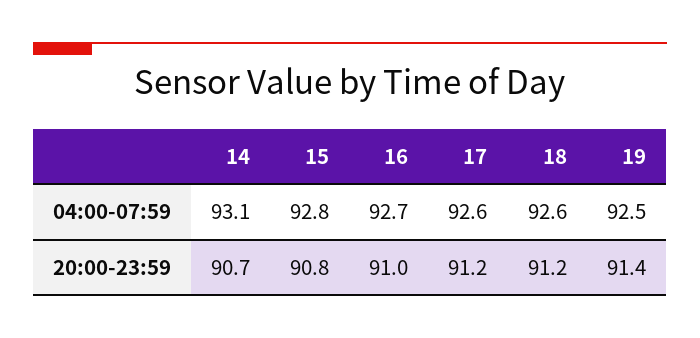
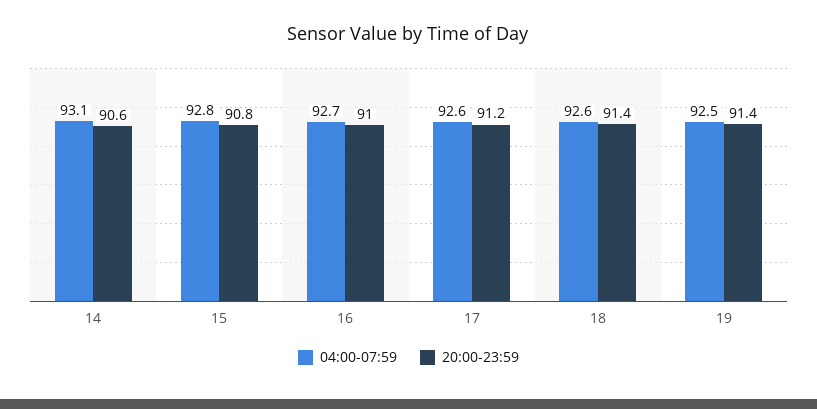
  {
    "04:00-07:59": {
      "14": 93.1,
      "15": 92.8,
      "16": 92.7,
      "17": 92.6,
      "18": 92.6,
      "19": 92.5
    },
    "20:00-23:59": {
-     "14": 90.7,
+     "14": 90.6,
      "15": 90.8,
      "16": 91,
      "17": 91.2,
-     "18": 91.2,
+     "18": 91.4,
      "19": 91.4
    }
  }

